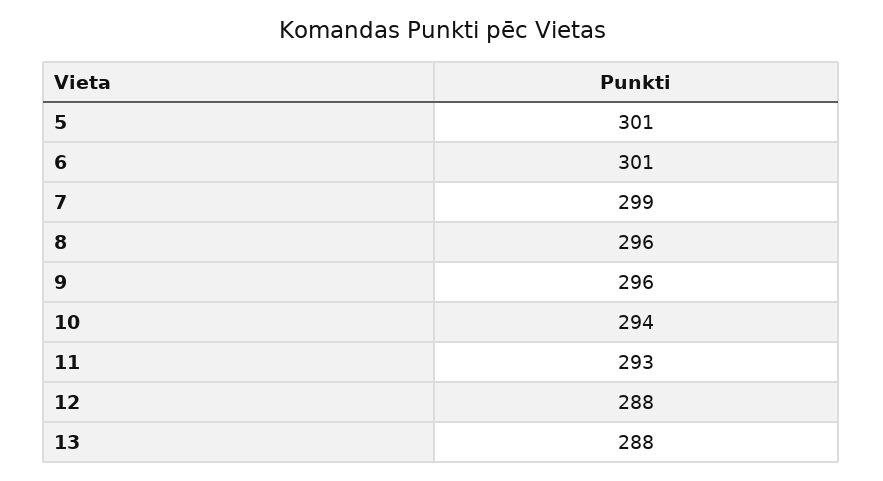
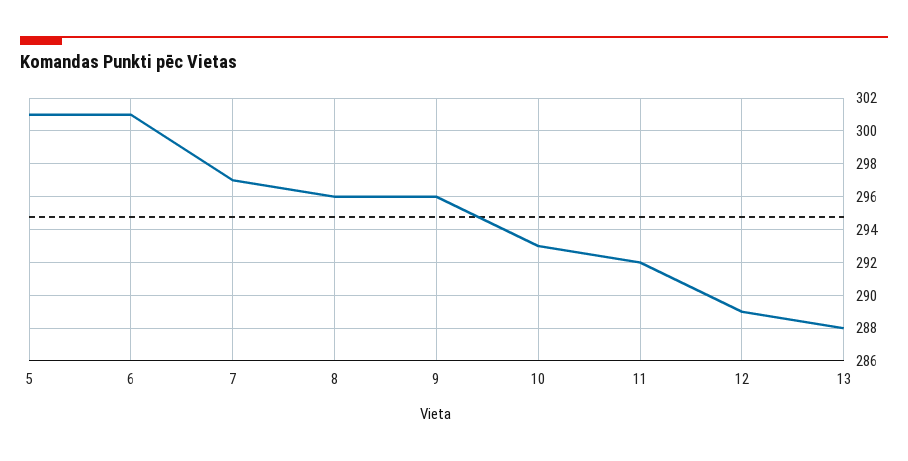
  {
    "5": 301,
    "6": 301,
-   "7": 299,
+   "7": 297,
    "8": 296,
    "9": 296,
-   "10": 294,
+   "10": 293,
-   "11": 293,
+   "11": 292,
-   "12": 288,
+   "12": 289,
    "13": 288
  }

